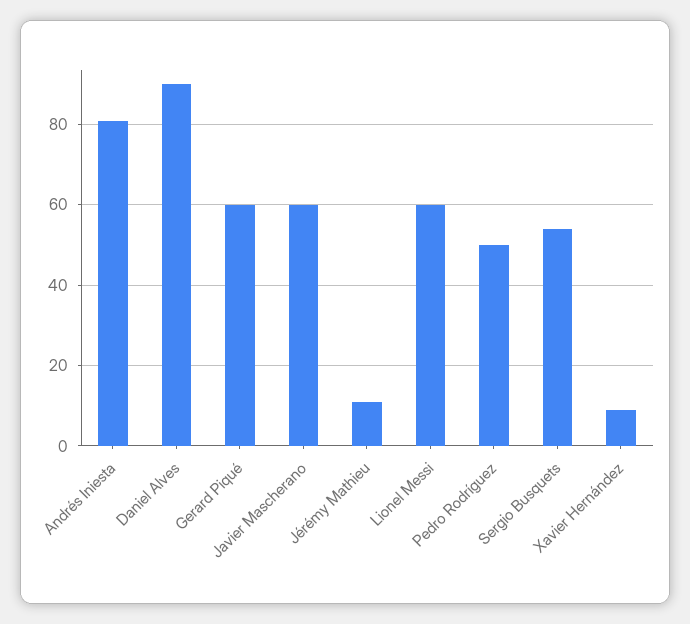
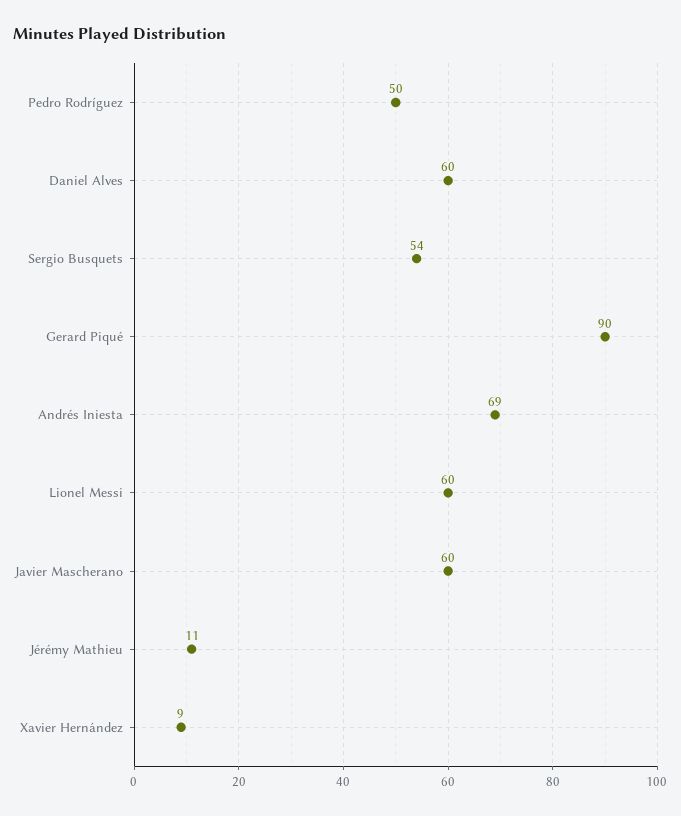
  {
-   "Andrés Iniesta": 80,
+   "Andrés Iniesta": 69,
-   "Daniel Alves": 90,
+   "Daniel Alves": 60,
-   "Gerard Piqué": 60,
+   "Gerard Piqué": 90,
    "Javier Mascherano": 60,
    "Jérémy Mathieu": 11,
    "Lionel Messi": 60,
    "Pedro Rodríguez": 50,
    "Sergio Busquets": 54,
    "Xavier Hernández": 9
  }

